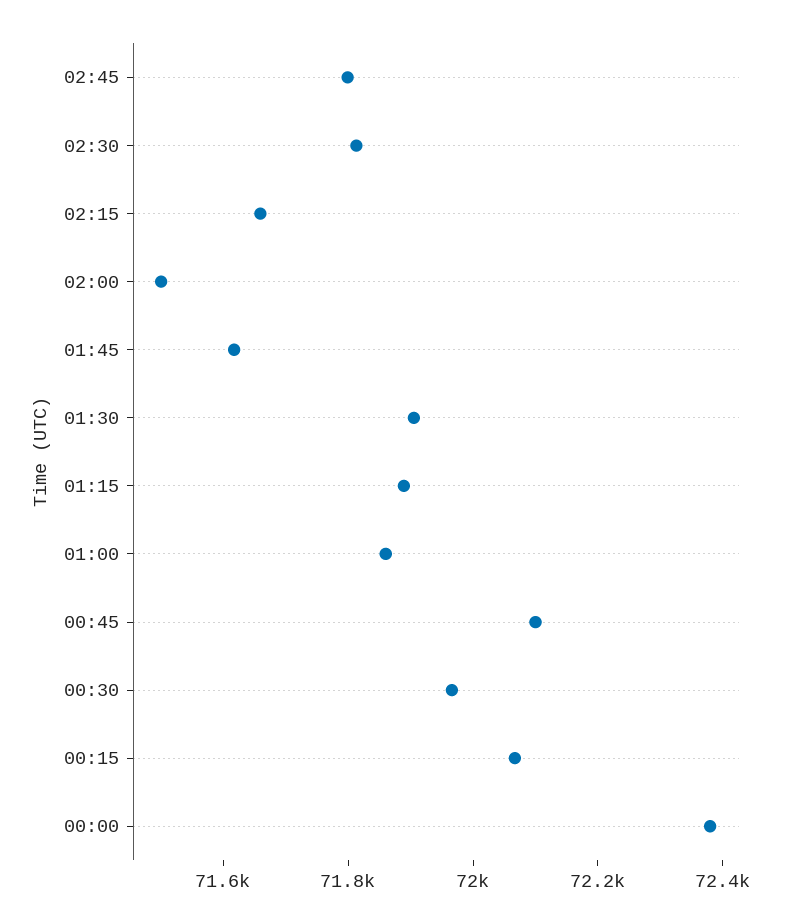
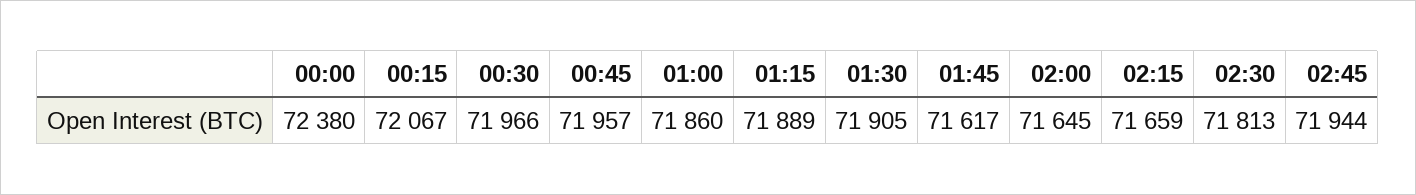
  {
-   "02:45": 71800,
+   "02:45": 71944,
    "02:30": 71813,
    "02:15": 71659,
-   "02:00": 71500,
+   "02:00": 71645,
    "01:45": 71617,
    "01:30": 71905,
    "01:15": 71889,
    "01:00": 71860,
-   "00:45": 72100,
+   "00:45": 71957,
    "00:30": 71966,
    "00:15": 72067,
    "00:00": 72380
  }

